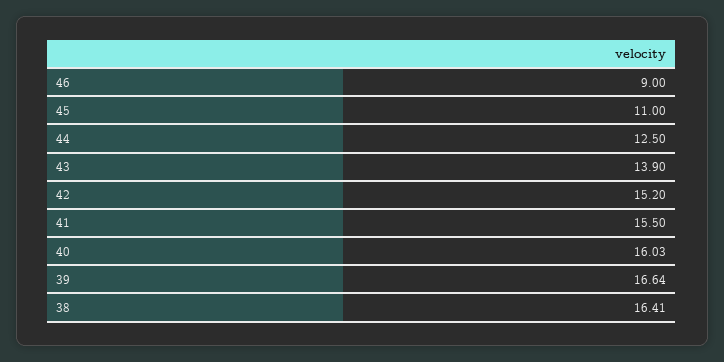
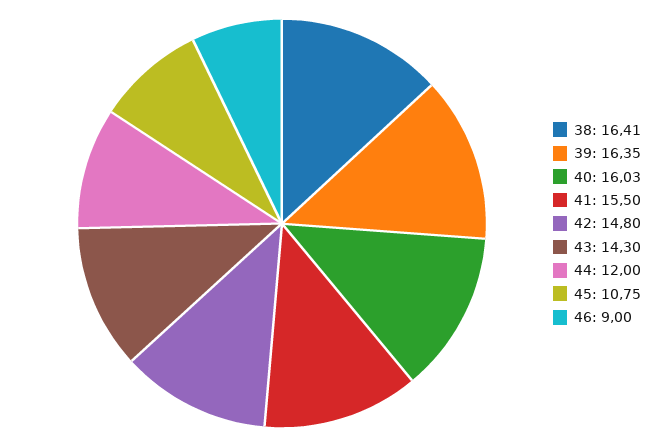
  {
    "46": 9,
-   "45": 11,
+   "45": 10.75,
-   "44": 12.5,
+   "44": 12,
-   "43": 13.9,
+   "43": 14.3,
-   "42": 15.2,
+   "42": 14.8,
    "41": 15.5,
    "40": 16.03,
-   "39": 16.64,
+   "39": 16.35,
    "38": 16.41
  }

